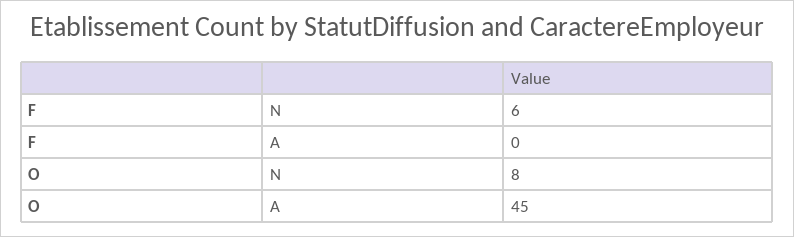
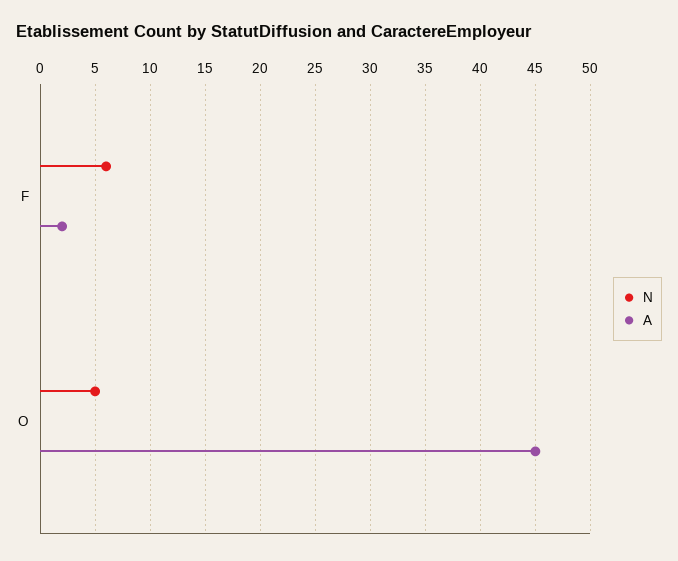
  {
    "N": {
      "F": 6,
-     "O": 8
+     "O": 5
    },
    "A": {
-     "F": 0,
+     "F": 2,
      "O": 45
    }
  }

